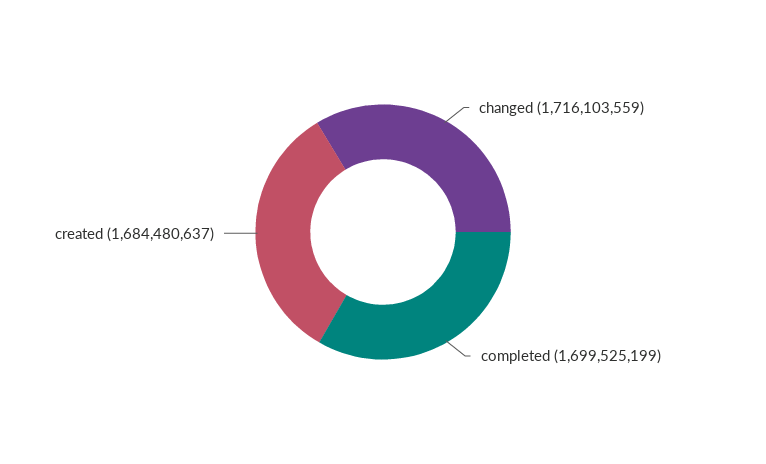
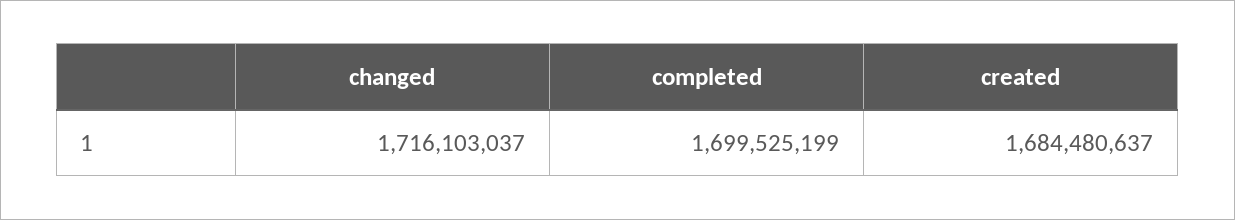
  {
-   "changed": 1716103559,
+   "changed": 1716103037,
    "completed": 1699525199,
    "created": 1684480637
  }

